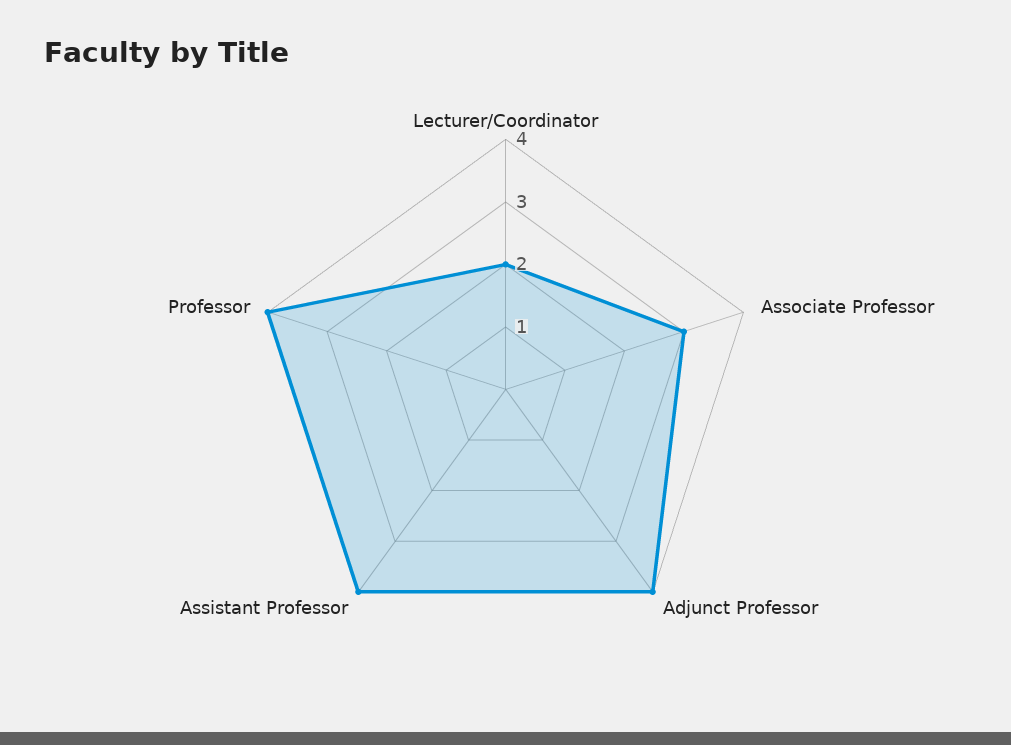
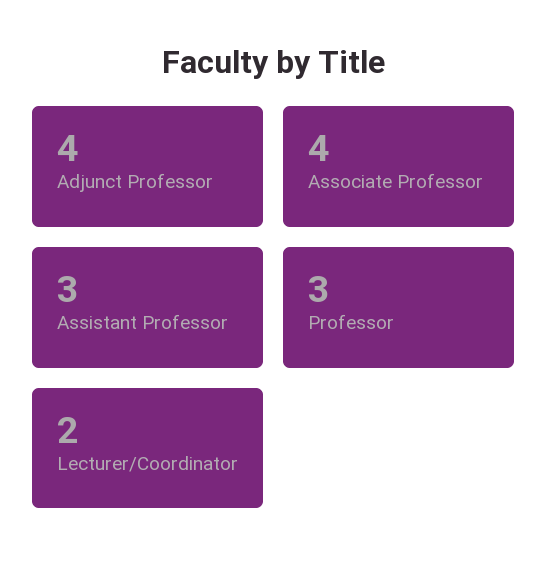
  {
    "Lecturer/Coordinator": 2,
-   "Associate Professor": 3,
+   "Associate Professor": 4,
    "Adjunct Professor": 4,
-   "Assistant Professor": 4,
+   "Assistant Professor": 3,
-   "Professor": 4
+   "Professor": 3
  }

